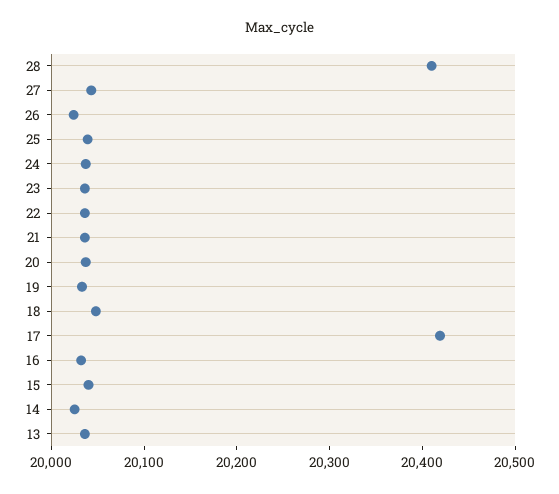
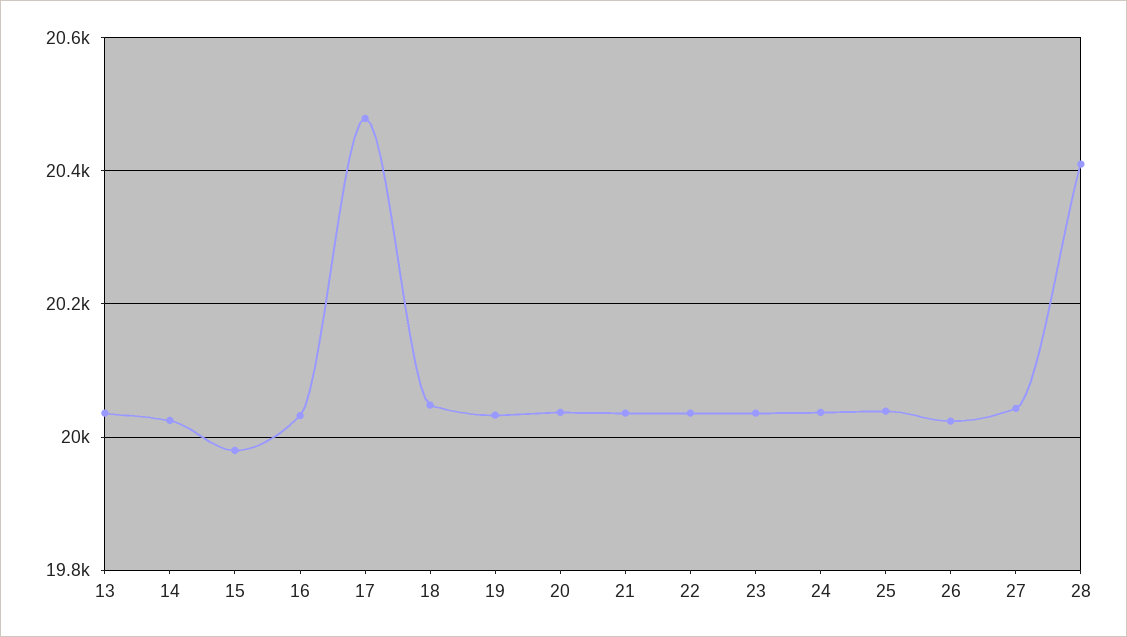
  {
    "28": 20420,
    "27": 20040,
    "26": 20020,
    "25": 20040,
    "24": 20040,
    "23": 20040,
    "22": 20040,
    "21": 20040,
    "20": 20040,
    "19": 20040,
    "18": 20040,
-   "17": 20420,
+   "17": 20480,
    "16": 20040,
-   "15": 20040,
+   "15": 19980,
    "14": 20020,
    "13": 20040
  }

